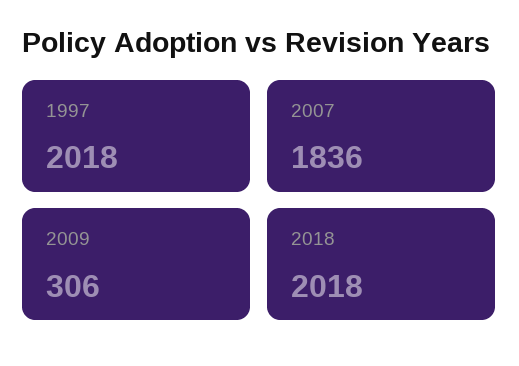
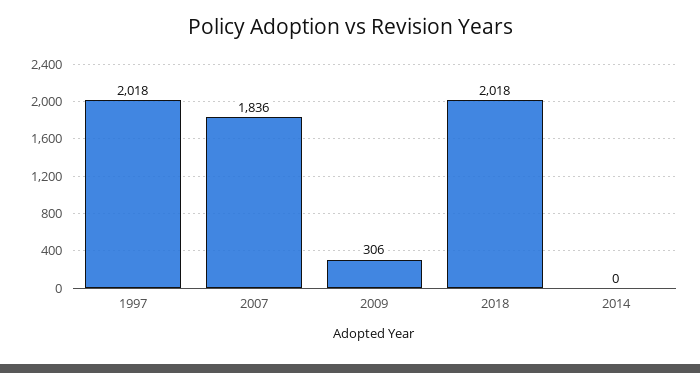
  {
    "1997": 2018,
    "2007": 1836,
    "2009": 306,
-   "2018": 2018
+   "2018": 2018,
+   "2014": 0
  }

